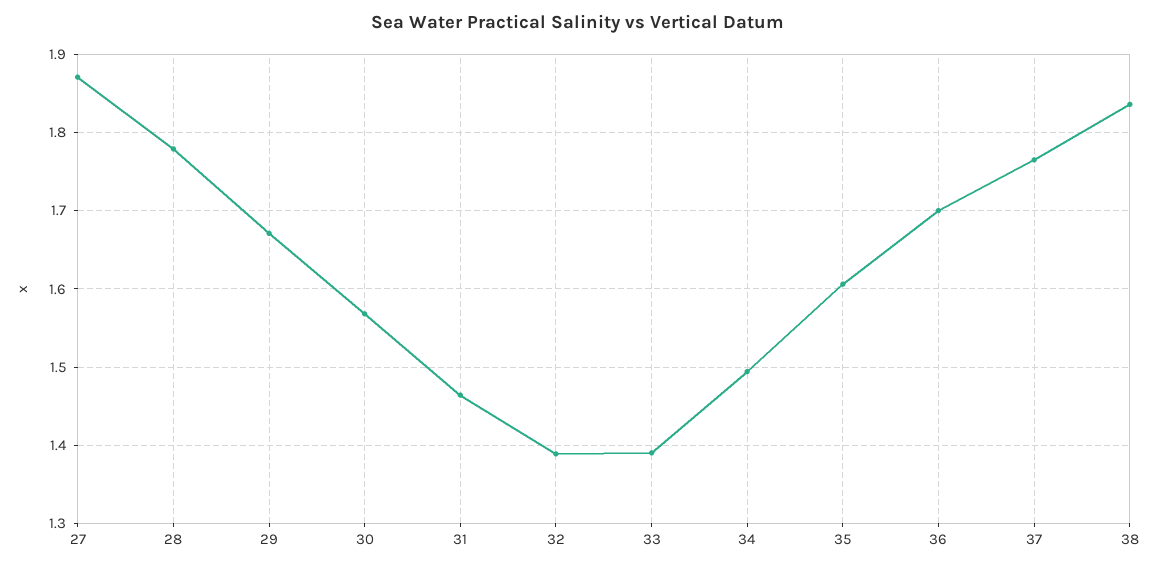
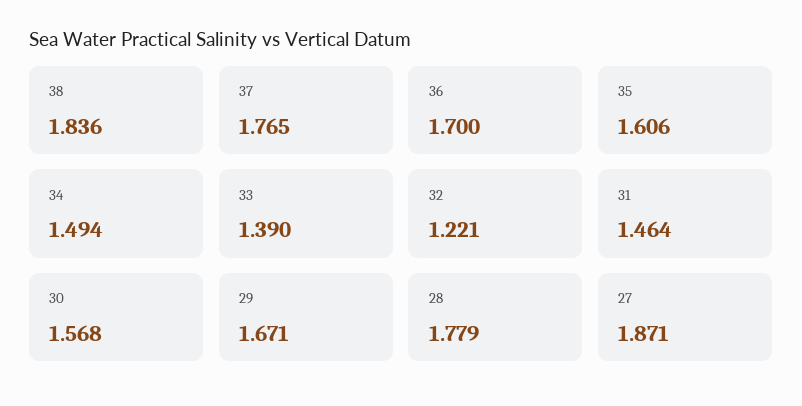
  {
    "27": 1.871,
    "28": 1.779,
    "29": 1.671,
    "30": 1.568,
    "31": 1.464,
-   "32": 1.39,
+   "32": 1.221,
    "33": 1.39,
    "34": 1.494,
    "35": 1.606,
    "36": 1.7,
    "37": 1.765,
    "38": 1.836
  }

